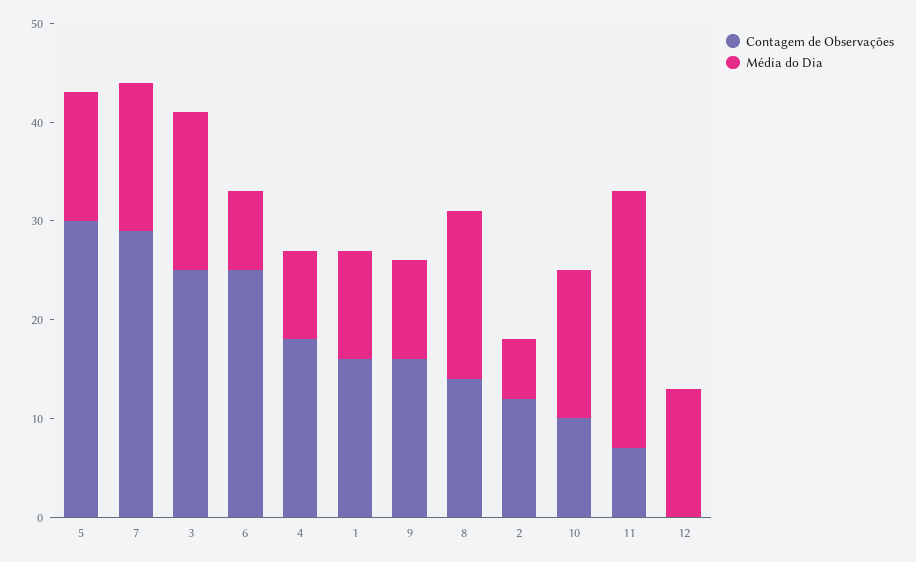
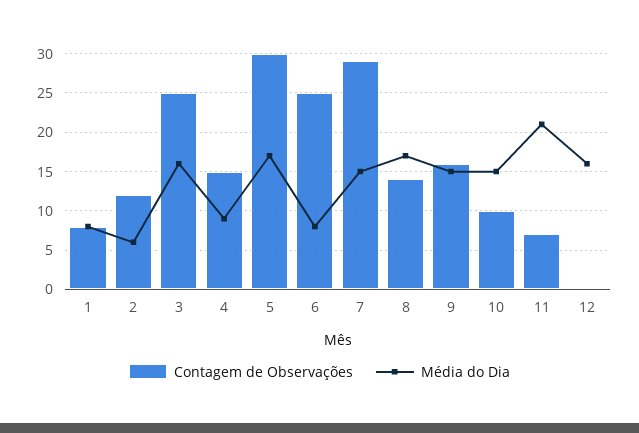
  {
    "Contagem de Observações": {
      "5": 30,
      "7": 29,
      "3": 25,
      "6": 25,
-     "4": 18,
+     "4": 15,
-     "1": 16,
+     "1": 8,
      "9": 16,
      "8": 14,
      "2": 12,
      "10": 10,
      "11": 7,
      "12": 0
    },
    "Média do Dia": {
-     "5": 13,
+     "5": 17,
      "7": 15,
      "3": 16,
      "6": 8,
      "4": 9,
-     "1": 11,
+     "1": 8,
-     "9": 10,
+     "9": 15,
      "8": 17,
      "2": 6,
      "10": 15,
-     "11": 26,
+     "11": 21,
-     "12": 13
+     "12": 16
    }
  }

